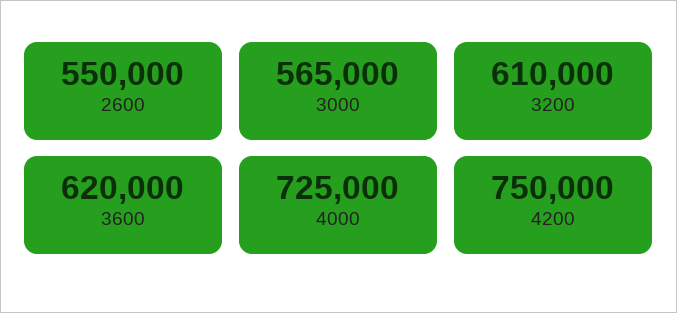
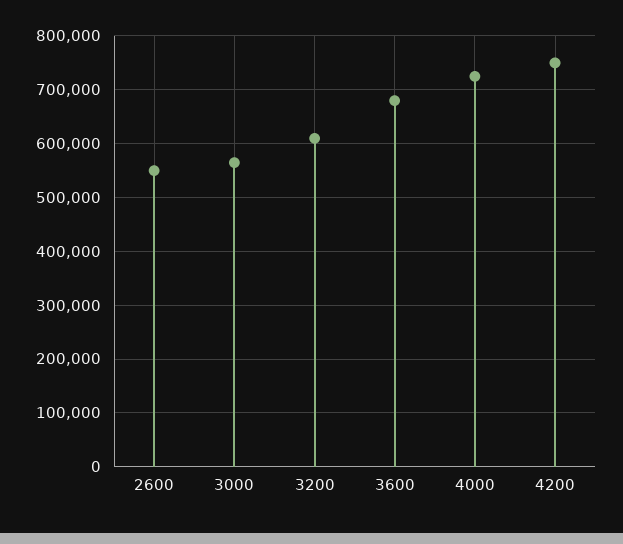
  {
    "2600": 550000,
    "3000": 565000,
    "3200": 610000,
-   "3600": 620000,
+   "3600": 680000,
    "4000": 725000,
    "4200": 750000
  }

